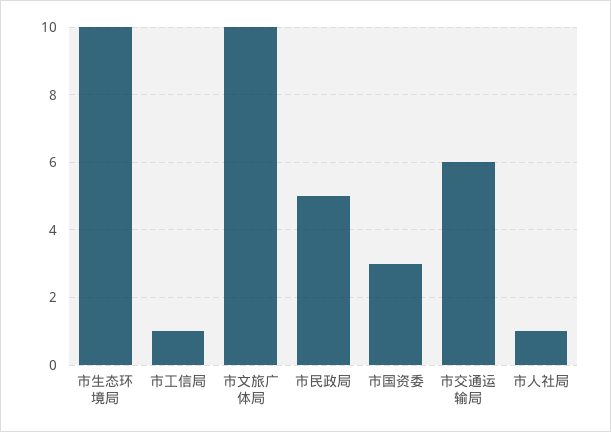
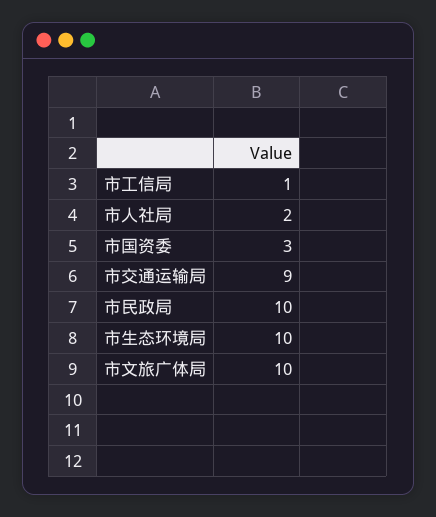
  {
    "市生态环境局": 10,
    "市工信局": 1,
    "市文旅广体局": 10,
-   "市民政局": 5,
+   "市民政局": 10,
    "市国资委": 3,
-   "市交通运输局": 6,
+   "市交通运输局": 9,
-   "市人社局": 1
+   "市人社局": 2
  }

